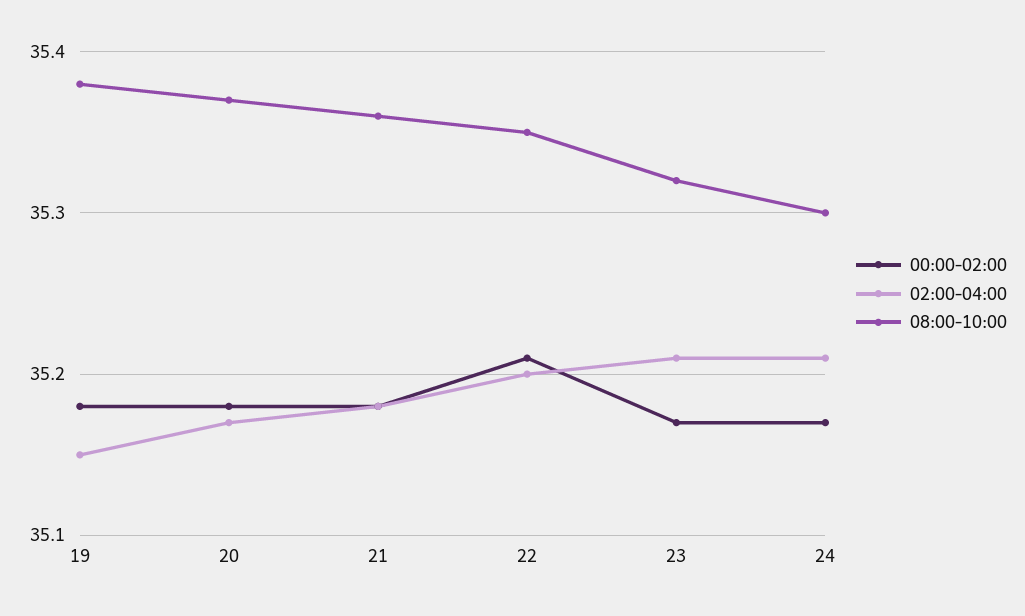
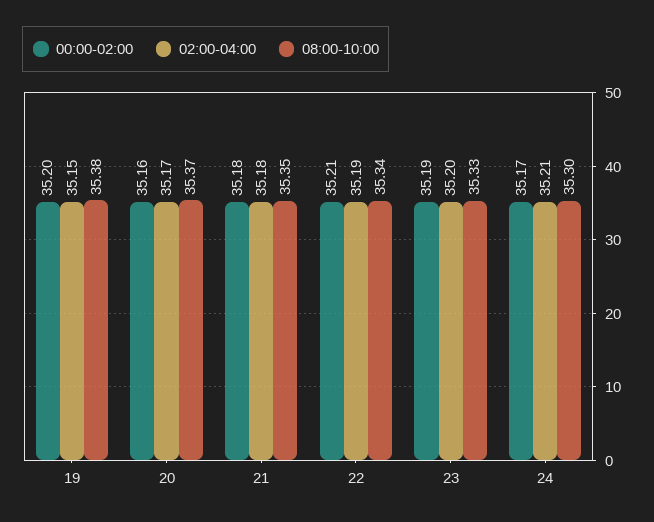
  {
    "00:00-02:00": {
-     "19": 35.18,
+     "19": 35.2,
-     "20": 35.18,
+     "20": 35.16,
      "21": 35.18,
      "22": 35.21,
-     "23": 35.17,
+     "23": 35.19,
      "24": 35.17
    },
    "02:00-04:00": {
      "19": 35.15,
      "20": 35.17,
      "21": 35.18,
-     "22": 35.2,
+     "22": 35.19,
-     "23": 35.21,
+     "23": 35.2,
      "24": 35.21
    },
    "08:00-10:00": {
      "19": 35.38,
      "20": 35.37,
-     "21": 35.36,
+     "21": 35.35,
-     "22": 35.35,
+     "22": 35.34,
-     "23": 35.32,
+     "23": 35.33,
      "24": 35.3
    }
  }

